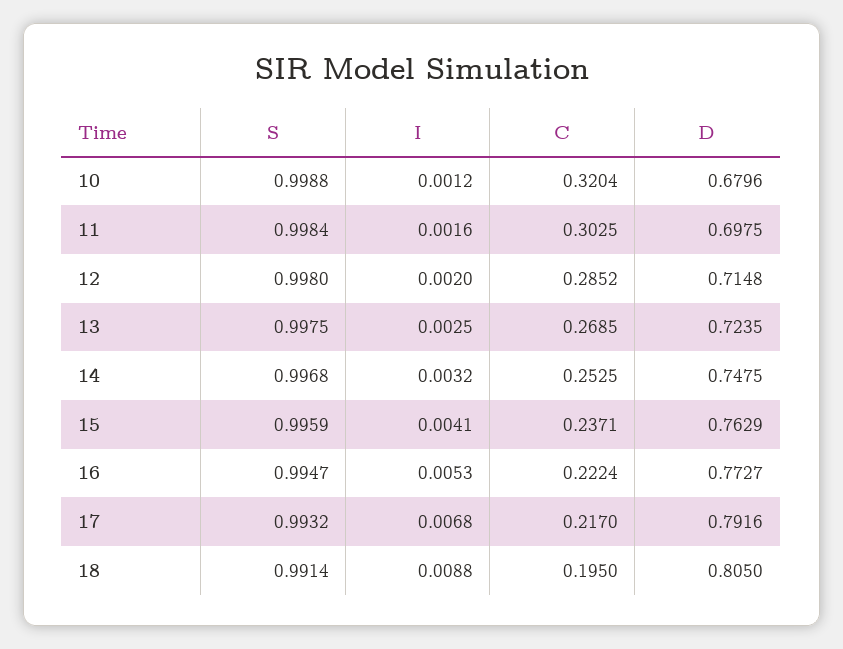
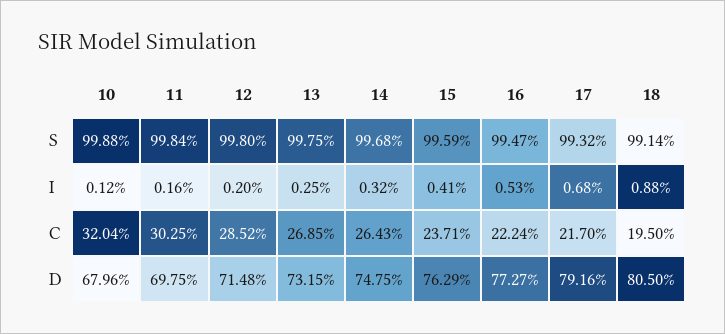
  {
    "S": {
      "10": 0.9988,
      "11": 0.9984,
      "12": 0.998,
      "13": 0.9975,
      "14": 0.9968,
      "15": 0.9959,
      "16": 0.9947,
      "17": 0.9932,
      "18": 0.9914
    },
    "I": {
      "10": 0.0012,
      "11": 0.0016,
      "12": 0.002,
      "13": 0.0025,
      "14": 0.0032,
      "15": 0.0041,
      "16": 0.0053,
      "17": 0.0068,
      "18": 0.0088
    },
    "C": {
      "10": 0.3204,
      "11": 0.3025,
      "12": 0.2852,
      "13": 0.2685,
-     "14": 0.2525,
+     "14": 0.2643,
      "15": 0.2371,
      "16": 0.2224,
      "17": 0.217,
      "18": 0.195
    },
    "D": {
      "10": 0.6796,
      "11": 0.6975,
      "12": 0.7148,
-     "13": 0.7235,
+     "13": 0.7315,
      "14": 0.7475,
      "15": 0.7629,
      "16": 0.7727,
      "17": 0.7916,
      "18": 0.805
    }
  }

